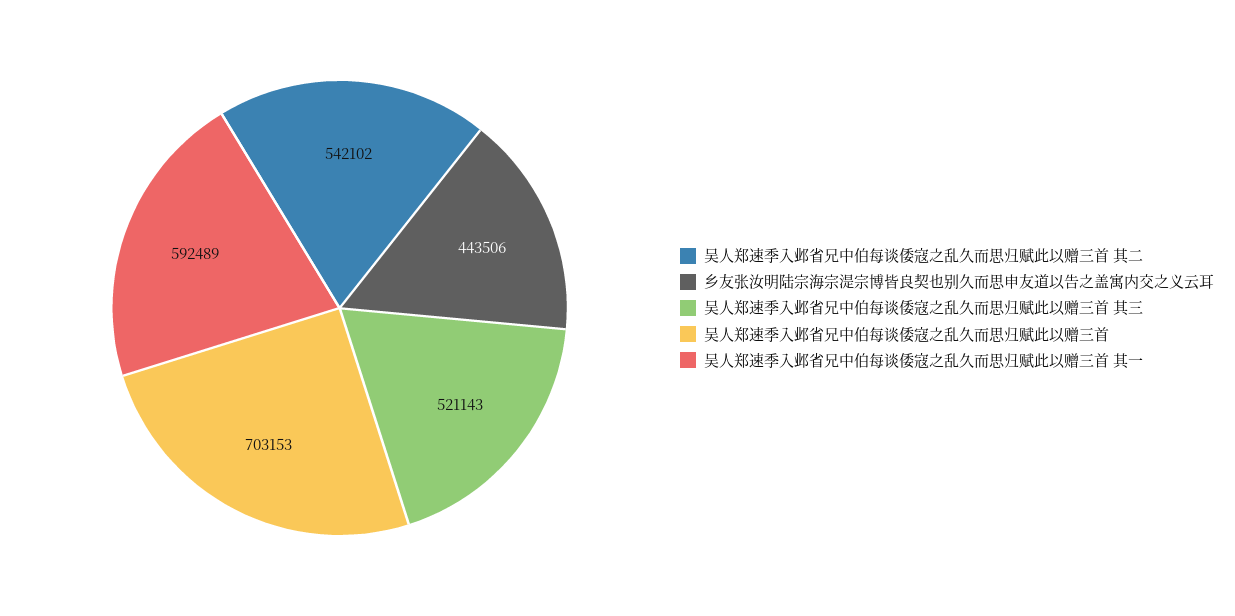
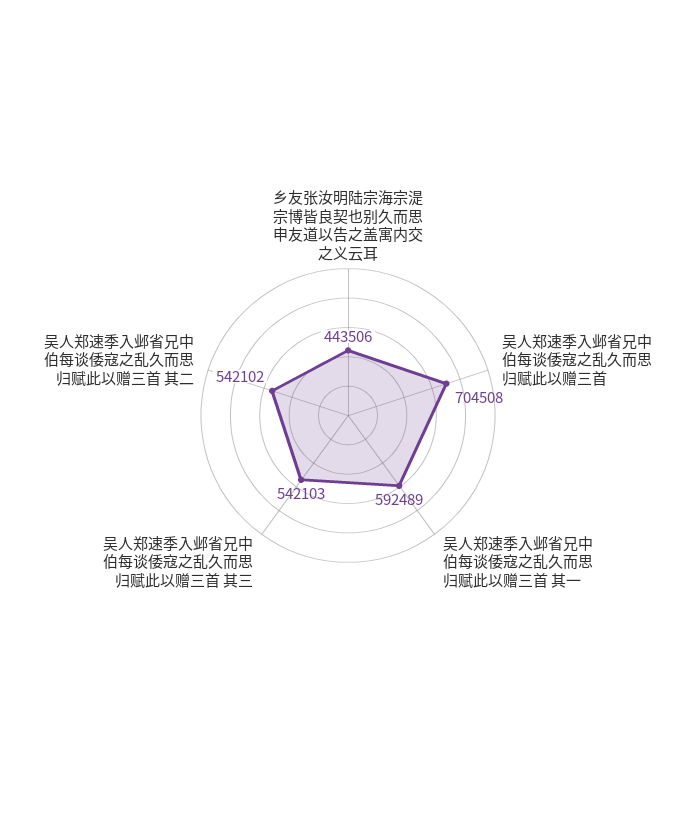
  {
    "吴人郑速季入邺省兄中伯每谈倭寇之乱久而思归赋此以赠三首 其二": 542102,
    "乡友张汝明陆宗海宗湜宗博皆良契也别久而思申友道以告之盖寓内交之义云耳": 443506,
-   "吴人郑速季入邺省兄中伯每谈倭寇之乱久而思归赋此以赠三首 其三": 521143,
+   "吴人郑速季入邺省兄中伯每谈倭寇之乱久而思归赋此以赠三首 其三": 542103,
-   "吴人郑速季入邺省兄中伯每谈倭寇之乱久而思归赋此以赠三首": 703153,
+   "吴人郑速季入邺省兄中伯每谈倭寇之乱久而思归赋此以赠三首": 704508,
    "吴人郑速季入邺省兄中伯每谈倭寇之乱久而思归赋此以赠三首 其一": 592489
  }

